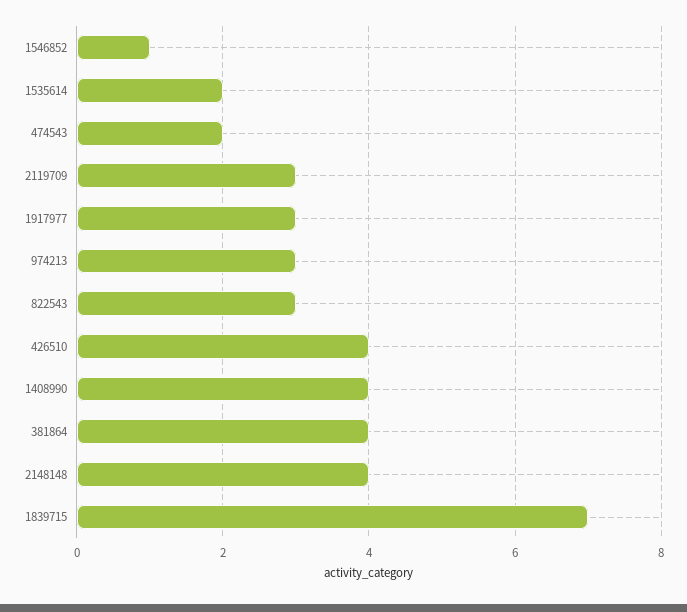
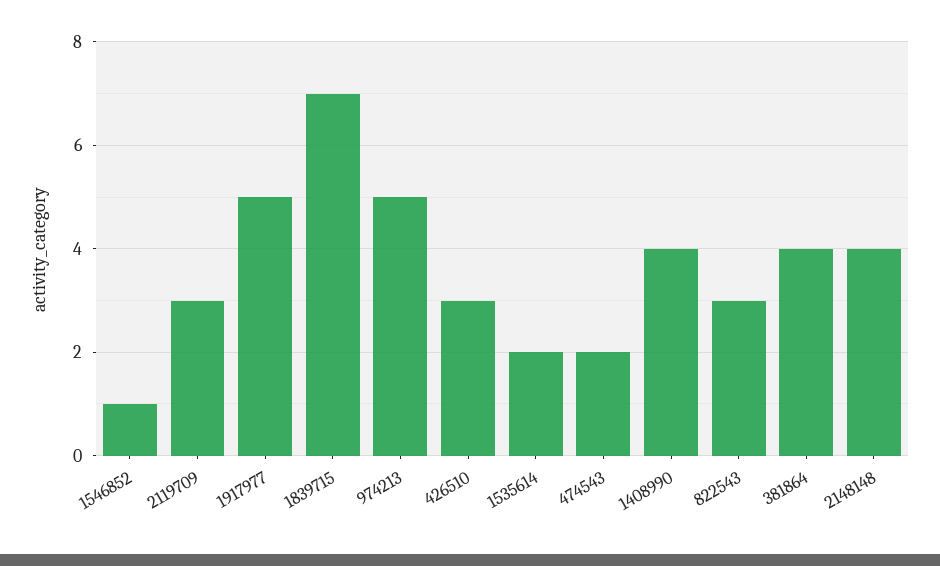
  {
    "1546852": 1,
    "1535614": 2,
    "474543": 2,
    "2119709": 3,
-   "1917977": 3,
+   "1917977": 5,
-   "974213": 3,
+   "974213": 5,
    "822543": 3,
-   "426510": 4,
+   "426510": 3,
    "1408990": 4,
    "381864": 4,
    "2148148": 4,
    "1839715": 7
  }

